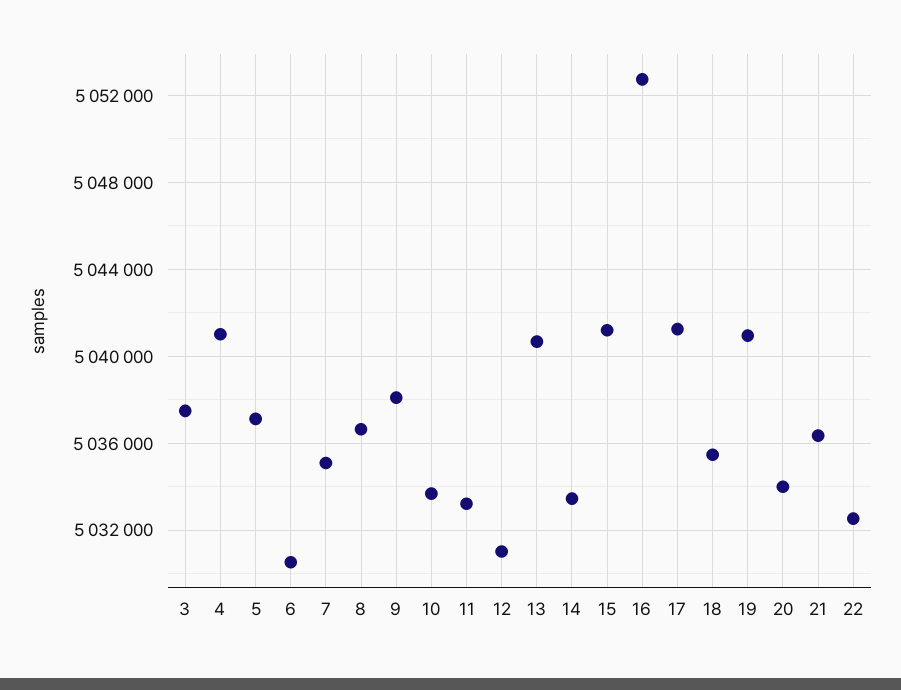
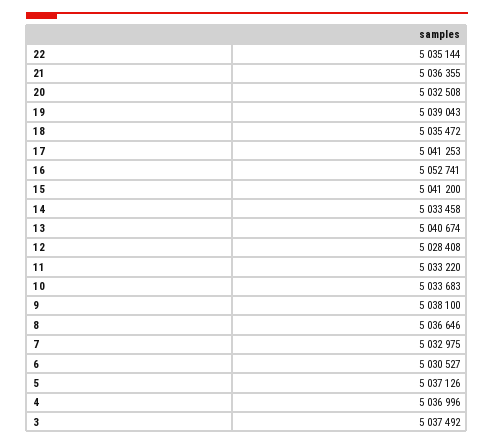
  {
    "3": 5037492,
-   "4": 5041000,
+   "4": 5036996,
    "5": 5037126,
    "6": 5030527,
-   "7": 5035000,
+   "7": 5032975,
    "8": 5036646,
    "9": 5038100,
    "10": 5033683,
    "11": 5033220,
-   "12": 5031000,
+   "12": 5028408,
    "13": 5040674,
    "14": 5033458,
    "15": 5041200,
    "16": 5052741,
    "17": 5041253,
    "18": 5035472,
-   "19": 5041000,
+   "19": 5039043,
-   "20": 5034000,
+   "20": 5032508,
    "21": 5036355,
-   "22": 5032500
+   "22": 5035144
  }

